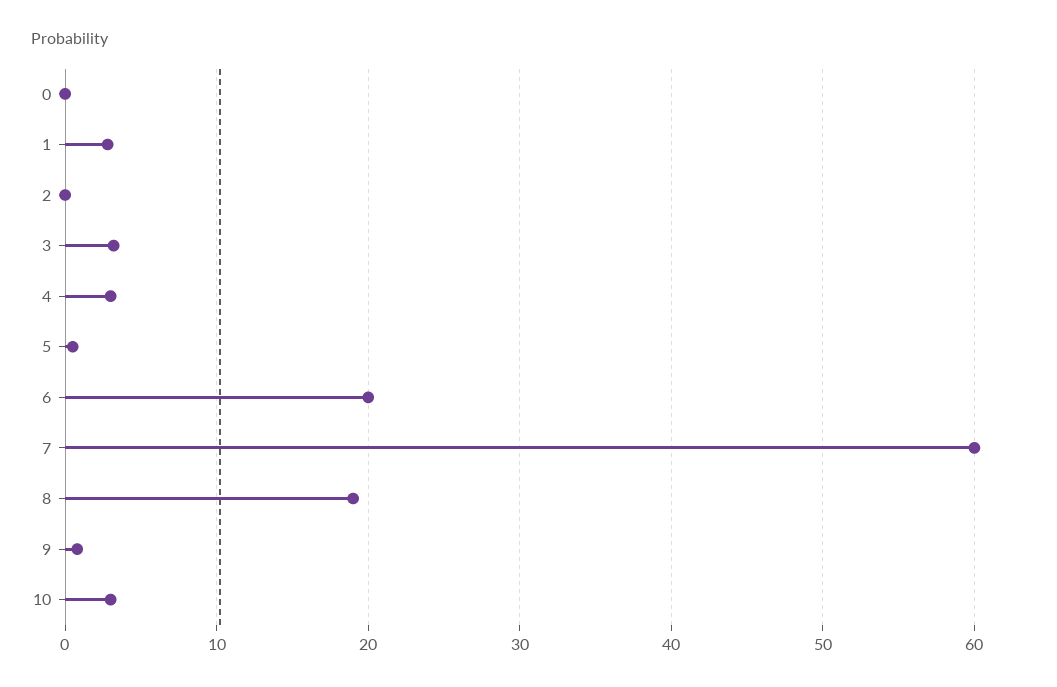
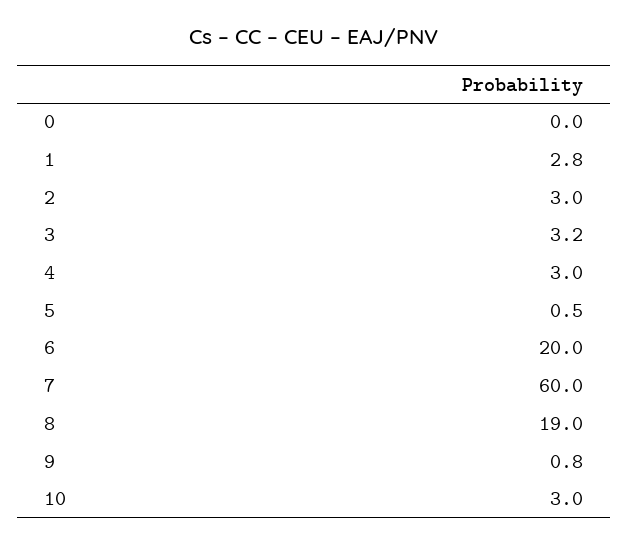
  {
    "0": 0,
    "1": 2.8,
-   "2": 0,
+   "2": 3,
    "3": 3.2,
    "4": 3,
    "5": 0.5,
    "6": 20,
    "7": 60,
    "8": 19,
    "9": 0.8,
    "10": 3
  }

